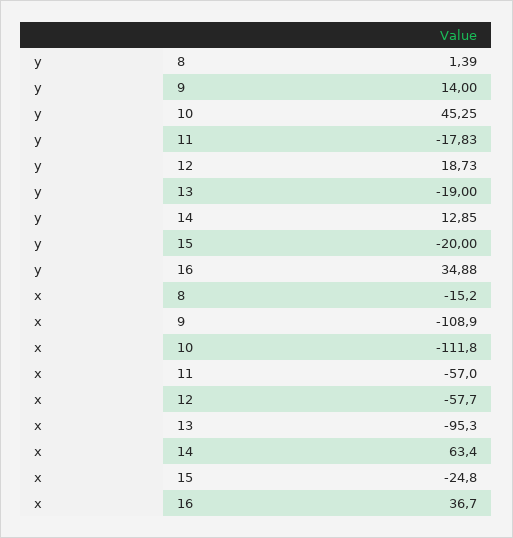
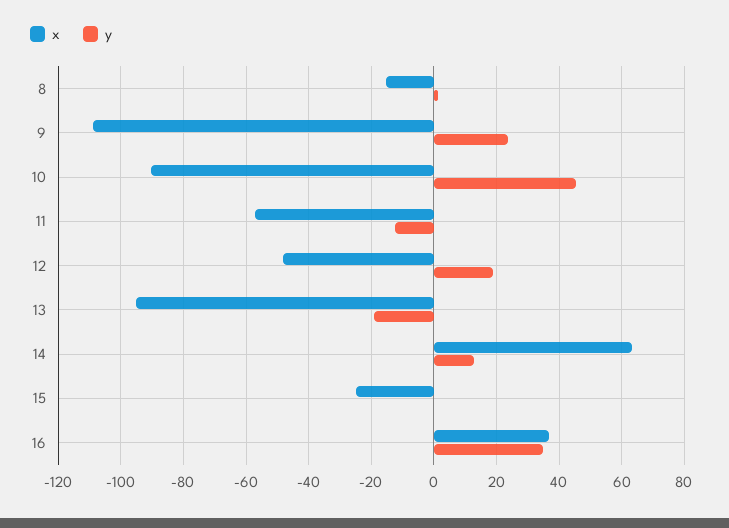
  {
    "y": {
      "8": 1.39,
-     "9": 14,
+     "9": 24,
      "10": 45.25,
-     "11": -17.83,
+     "11": -12,
      "12": 18.73,
      "13": -19,
      "14": 12.85,
-     "15": -20,
+     "15": 0,
      "16": 34.88
    },
    "x": {
      "8": -15.2,
      "9": -108.9,
-     "10": -111.8,
+     "10": -90,
      "11": -57,
-     "12": -57.7,
+     "12": -48,
      "13": -95.3,
      "14": 63.4,
      "15": -24.8,
      "16": 36.7
    }
  }

